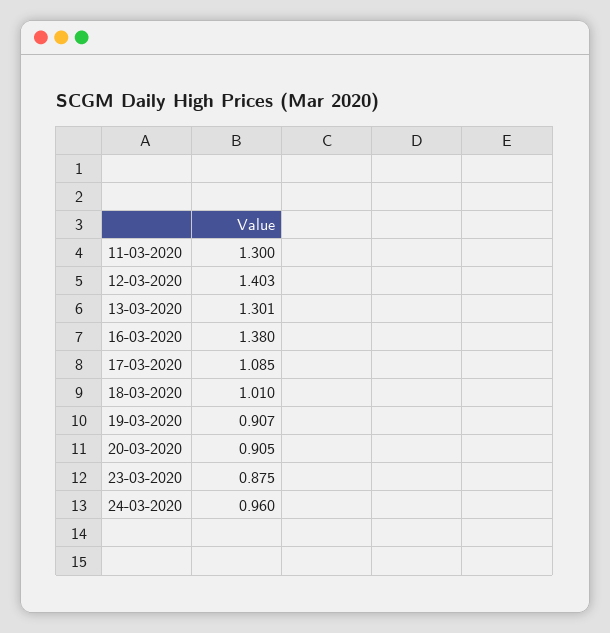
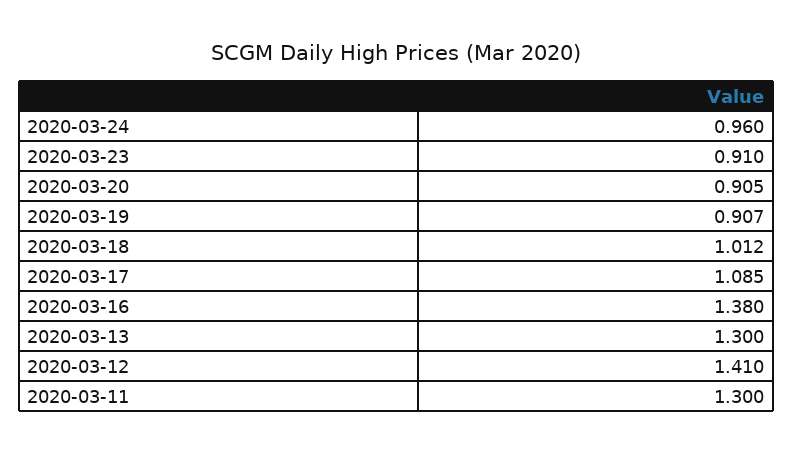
  {
    "11-03-2020": 1.3,
-   "12-03-2020": 1.403,
+   "12-03-2020": 1.41,
-   "13-03-2020": 1.301,
+   "13-03-2020": 1.3,
    "16-03-2020": 1.38,
    "17-03-2020": 1.085,
-   "18-03-2020": 1.01,
+   "18-03-2020": 1.012,
    "19-03-2020": 0.907,
    "20-03-2020": 0.905,
-   "23-03-2020": 0.875,
+   "23-03-2020": 0.91,
    "24-03-2020": 0.96
  }

